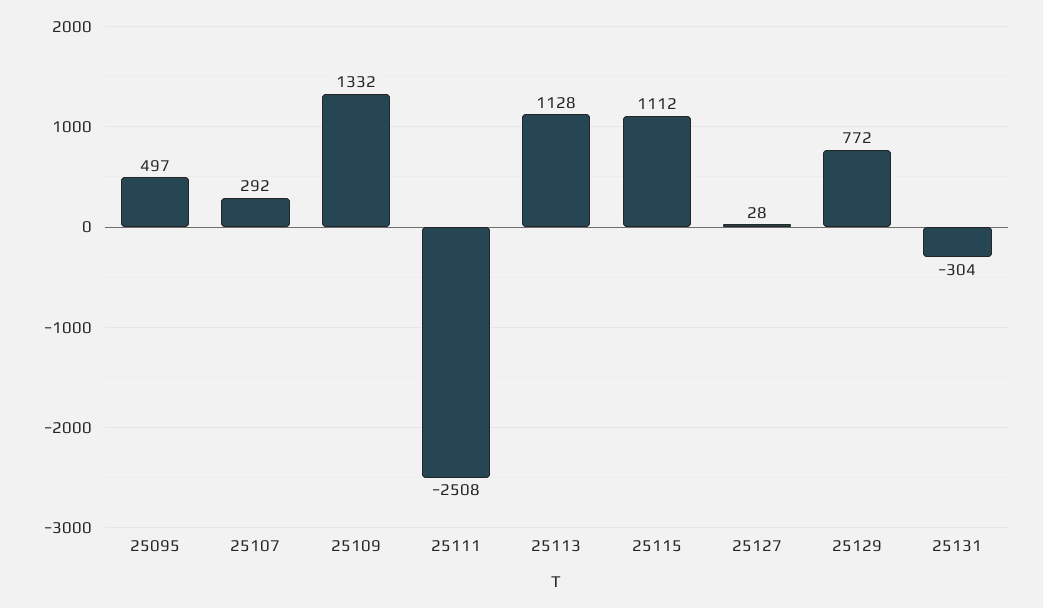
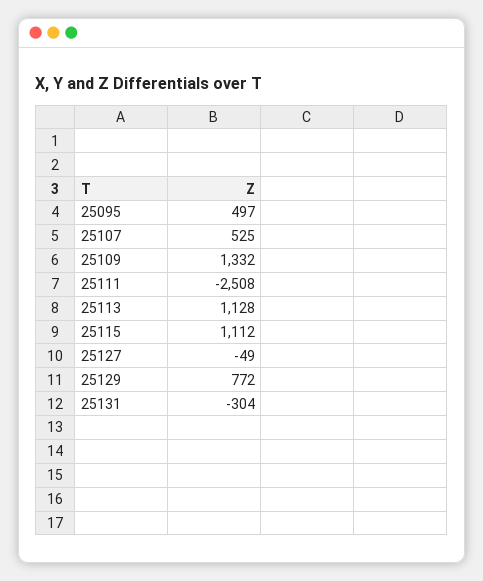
  {
    "25095": 497,
-   "25107": 292,
+   "25107": 525,
    "25109": 1332,
    "25111": -2508,
    "25113": 1128,
    "25115": 1112,
-   "25127": 28,
+   "25127": -49,
    "25129": 772,
    "25131": -304
  }

